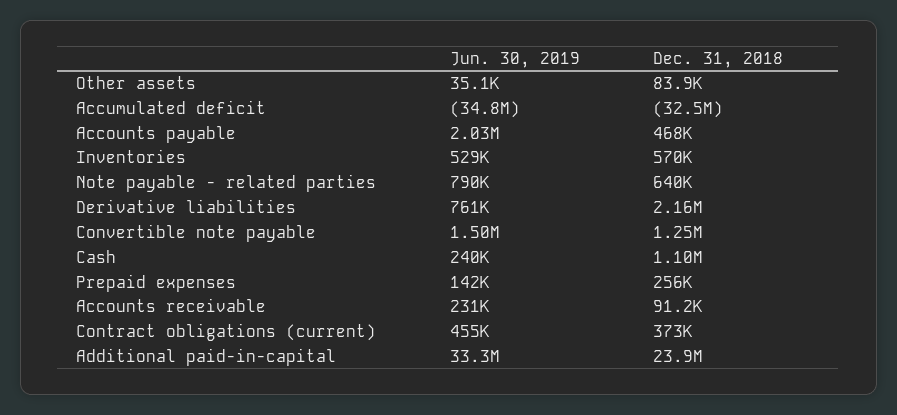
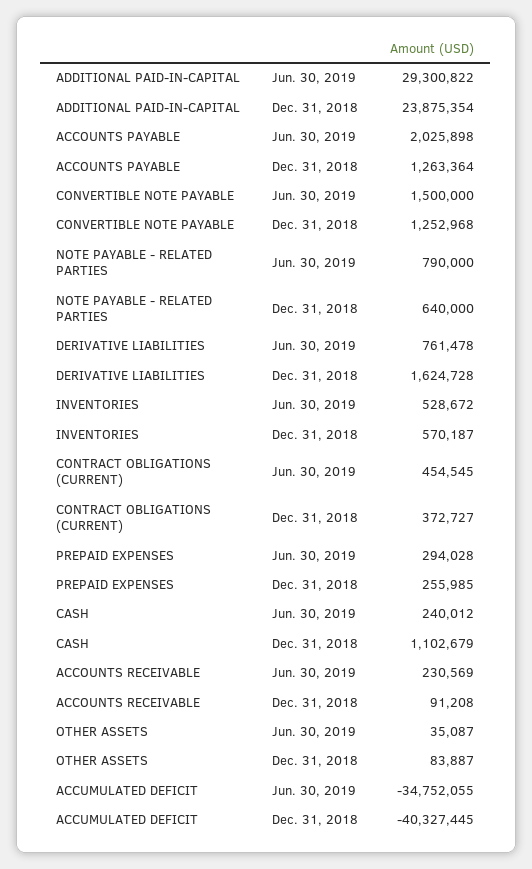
  {
    "Jun. 30, 2019": {
      "Other assets": 35087,
      "Accumulated deficit": -34752055,
      "Accounts payable": 2025898,
      "Inventories": 528672,
      "Note payable - related parties": 790000,
      "Derivative liabilities": 761478,
      "Convertible note payable": 1500000,
      "Cash": 240012,
-     "Prepaid expenses": 142000,
+     "Prepaid expenses": 294028,
      "Accounts receivable": 230569,
      "Contract obligations (current)": 454545,
-     "Additional paid-in-capital": 33300000
+     "Additional paid-in-capital": 29300822
    },
    "Dec. 31, 2018": {
      "Other assets": 83887,
-     "Accumulated deficit": -32500000,
+     "Accumulated deficit": -40327445,
-     "Accounts payable": 468000,
+     "Accounts payable": 1263364,
      "Inventories": 570187,
      "Note payable - related parties": 640000,
-     "Derivative liabilities": 2160000,
+     "Derivative liabilities": 1624728,
      "Convertible note payable": 1252968,
      "Cash": 1102679,
      "Prepaid expenses": 255985,
      "Accounts receivable": 91208,
      "Contract obligations (current)": 372727,
      "Additional paid-in-capital": 23875354
    }
  }

